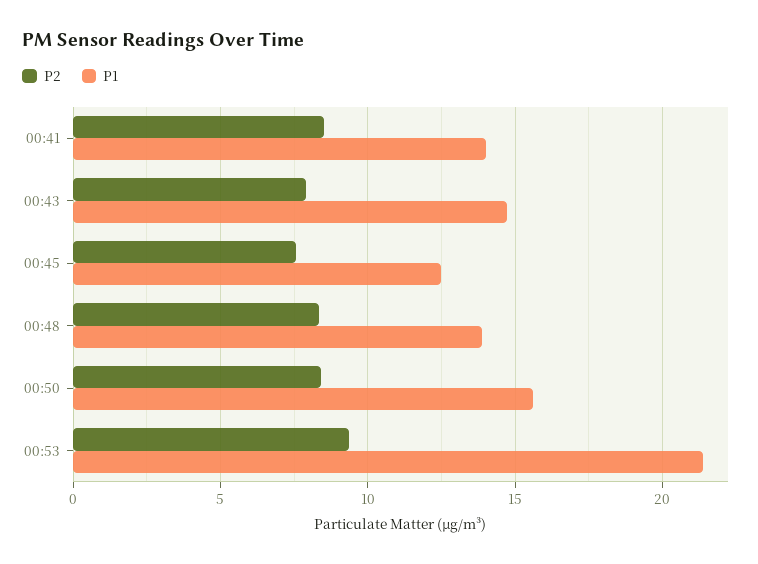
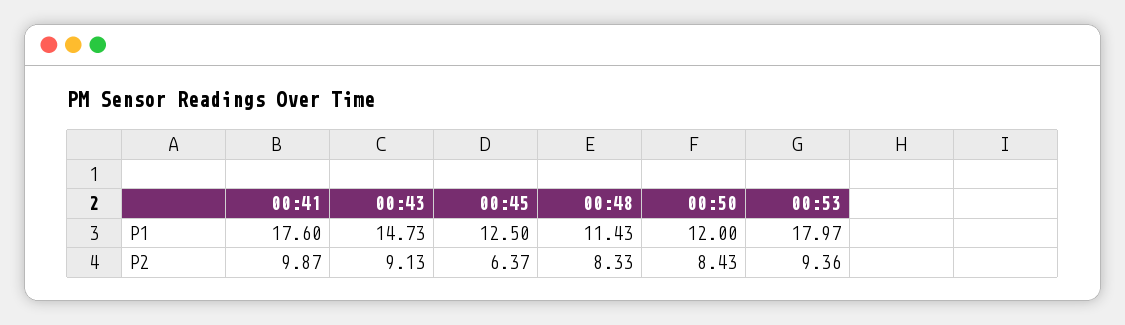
  {
    "P2": {
-     "00:41": 8.5,
+     "00:41": 9.87,
-     "00:43": 8,
+     "00:43": 9.13,
-     "00:45": 7.5,
+     "00:45": 6.37,
      "00:48": 8.33,
      "00:50": 8.43,
      "00:53": 9.36
    },
    "P1": {
-     "00:41": 14,
+     "00:41": 17.6,
      "00:43": 14.73,
      "00:45": 12.5,
-     "00:48": 14,
+     "00:48": 11.43,
-     "00:50": 15.5,
+     "00:50": 12,
-     "00:53": 21.5
+     "00:53": 17.97
    }
  }

